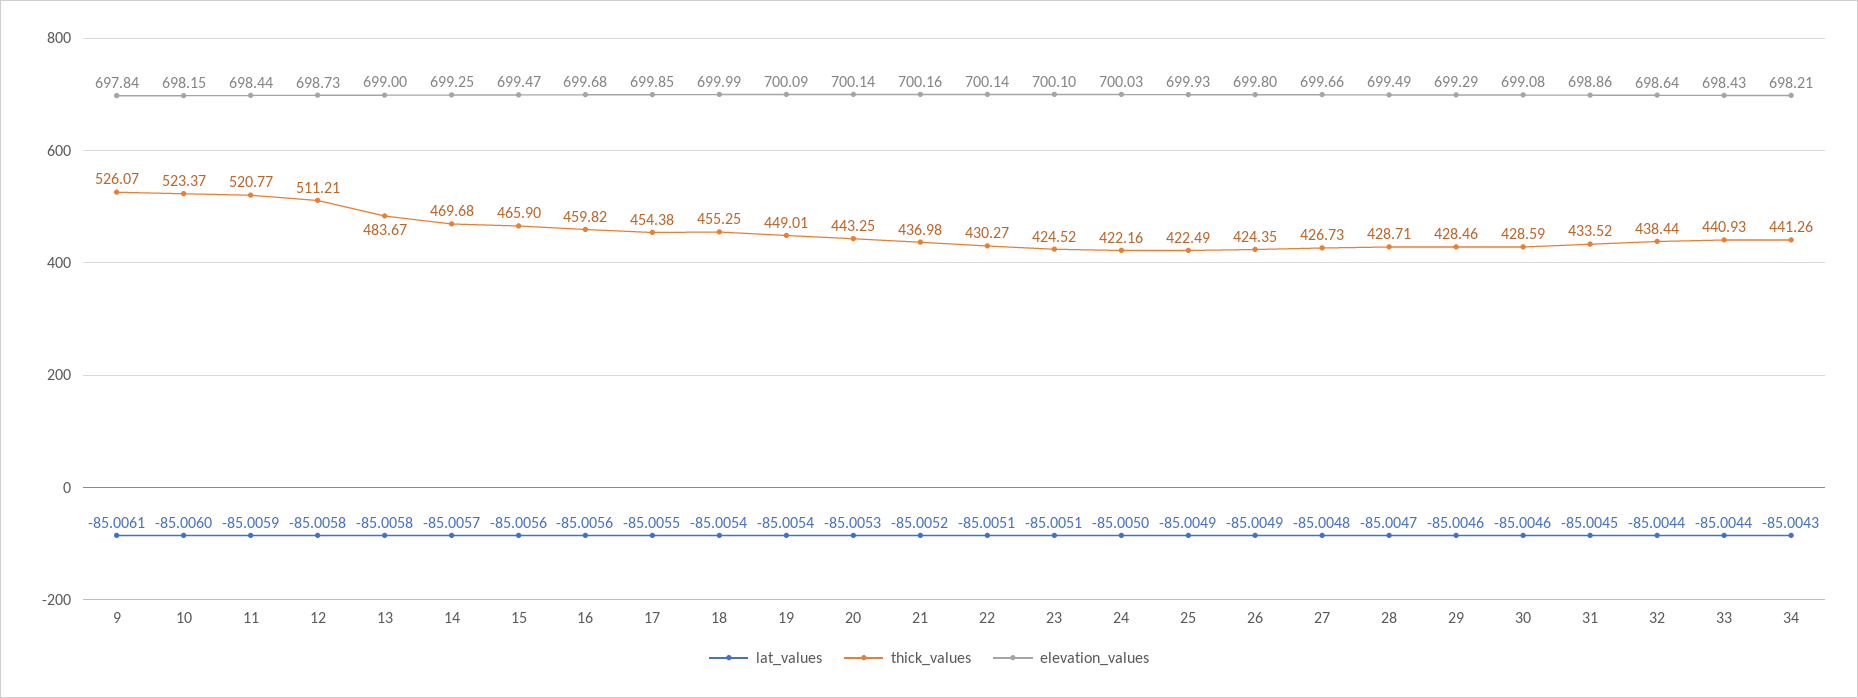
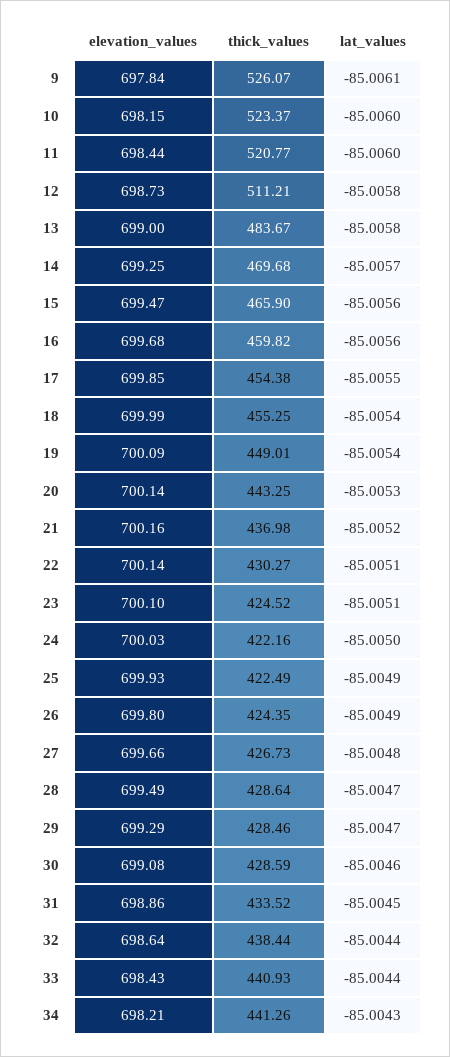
  {
    "lat_values": {
      "9": -85.0061,
      "10": -85.006,
-     "11": -85.0059,
+     "11": -85.006,
      "12": -85.0058,
      "13": -85.0058,
      "14": -85.0057,
      "15": -85.0056,
      "16": -85.0056,
      "17": -85.0055,
      "18": -85.0054,
      "19": -85.0054,
      "20": -85.0053,
      "21": -85.0052,
      "22": -85.0051,
      "23": -85.0051,
      "24": -85.005,
      "25": -85.0049,
      "26": -85.0049,
      "27": -85.0048,
      "28": -85.0047,
-     "29": -85.0046,
+     "29": -85.0047,
      "30": -85.0046,
      "31": -85.0045,
      "32": -85.0044,
      "33": -85.0044,
      "34": -85.0043
    },
    "thick_values": {
      "9": 526.07,
      "10": 523.37,
      "11": 520.77,
      "12": 511.21,
      "13": 483.67,
      "14": 469.68,
      "15": 465.9,
      "16": 459.82,
      "17": 454.38,
      "18": 455.25,
      "19": 449.01,
      "20": 443.25,
      "21": 436.98,
      "22": 430.27,
      "23": 424.52,
      "24": 422.16,
      "25": 422.49,
      "26": 424.35,
      "27": 426.73,
-     "28": 428.71,
+     "28": 428.64,
      "29": 428.46,
      "30": 428.59,
      "31": 433.52,
      "32": 438.44,
      "33": 440.93,
      "34": 441.26
    },
    "elevation_values": {
      "9": 697.84,
      "10": 698.15,
      "11": 698.44,
      "12": 698.73,
      "13": 699,
      "14": 699.25,
      "15": 699.47,
      "16": 699.68,
      "17": 699.85,
      "18": 699.99,
      "19": 700.09,
      "20": 700.14,
      "21": 700.16,
      "22": 700.14,
      "23": 700.1,
      "24": 700.03,
      "25": 699.93,
      "26": 699.8,
      "27": 699.66,
      "28": 699.49,
      "29": 699.29,
      "30": 699.08,
      "31": 698.86,
      "32": 698.64,
      "33": 698.43,
      "34": 698.21
    }
  }

